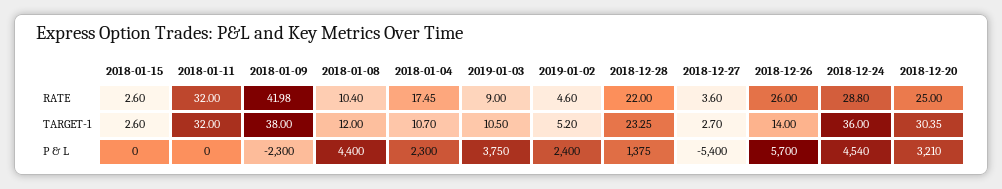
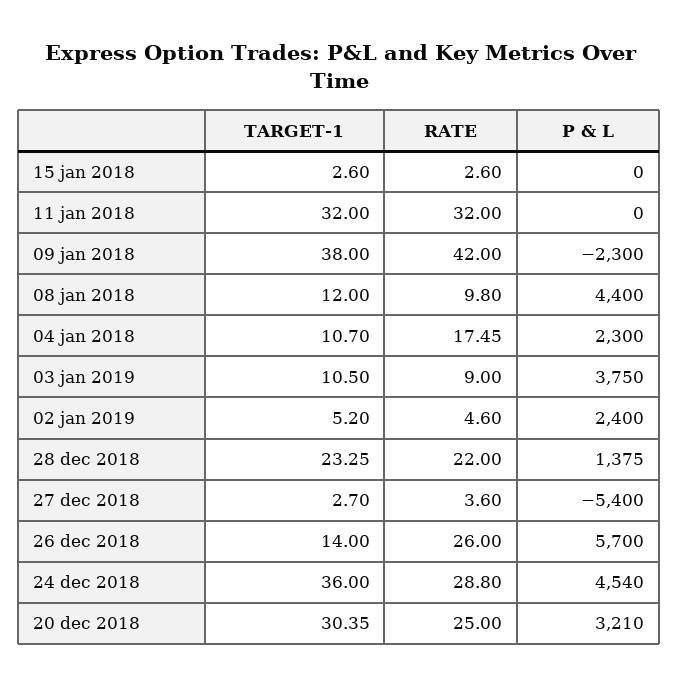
  {
    "2018-01-15": {
      "RATE": 2.6,
      "TARGET-1": 2.6,
      "P & L": 0
    },
    "2018-01-11": {
      "RATE": 32,
      "TARGET-1": 32,
      "P & L": 0
    },
    "2018-01-09": {
-     "RATE": 41.98,
+     "RATE": 42,
      "TARGET-1": 38,
      "P & L": -2300
    },
    "2018-01-08": {
-     "RATE": 10.4,
+     "RATE": 9.8,
      "TARGET-1": 12,
      "P & L": 4400
    },
    "2018-01-04": {
      "RATE": 17.45,
      "TARGET-1": 10.7,
      "P & L": 2300
    },
    "2019-01-03": {
      "RATE": 9,
      "TARGET-1": 10.5,
      "P & L": 3750
    },
    "2019-01-02": {
      "RATE": 4.6,
      "TARGET-1": 5.2,
      "P & L": 2400
    },
    "2018-12-28": {
      "RATE": 22,
      "TARGET-1": 23.25,
      "P & L": 1375
    },
    "2018-12-27": {
      "RATE": 3.6,
      "TARGET-1": 2.7,
      "P & L": -5400
    },
    "2018-12-26": {
      "RATE": 26,
      "TARGET-1": 14,
      "P & L": 5700
    },
    "2018-12-24": {
      "RATE": 28.8,
      "TARGET-1": 36,
      "P & L": 4540
    },
    "2018-12-20": {
      "RATE": 25,
      "TARGET-1": 30.35,
      "P & L": 3210
    }
  }

